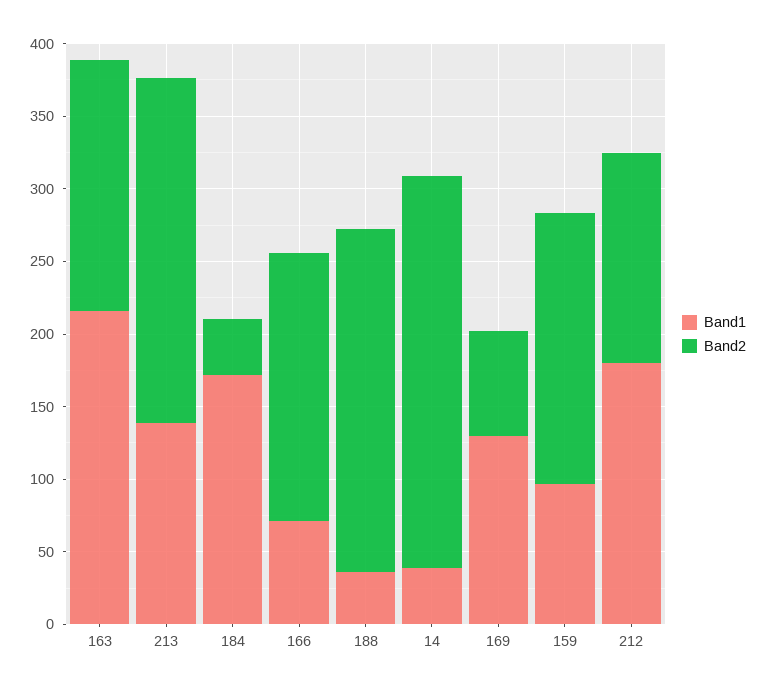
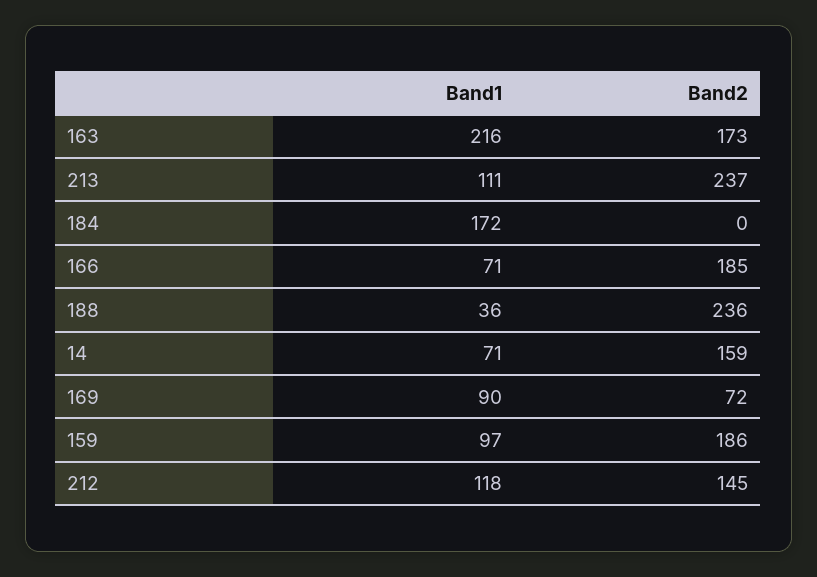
  {
    "Band1": {
      "163": 216,
-     "213": 140,
+     "213": 111,
      "184": 172,
      "166": 71,
      "188": 36,
-     "14": 40,
+     "14": 71,
-     "169": 130,
+     "169": 90,
      "159": 97,
-     "212": 180
+     "212": 118
    },
    "Band2": {
      "163": 173,
      "213": 237,
-     "184": 40,
+     "184": 0,
      "166": 185,
      "188": 236,
-     "14": 270,
+     "14": 159,
      "169": 72,
      "159": 186,
      "212": 145
    }
  }

